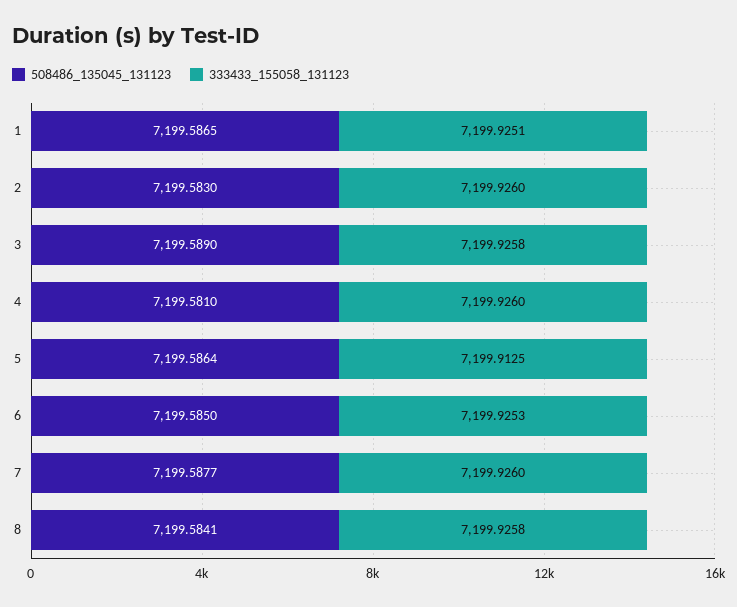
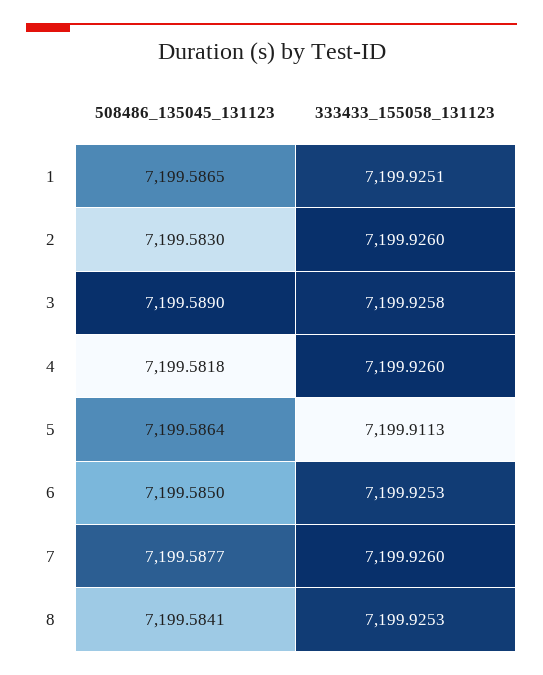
  {
    "508486_135045_131123": {
      "1": 7199.5865,
      "2": 7199.583,
      "3": 7199.589,
-     "4": 7199.581,
+     "4": 7199.5818,
      "5": 7199.5864,
      "6": 7199.585,
      "7": 7199.5877,
      "8": 7199.5841
    },
    "333433_155058_131123": {
      "1": 7199.9251,
      "2": 7199.926,
      "3": 7199.9258,
      "4": 7199.926,
-     "5": 7199.9125,
+     "5": 7199.9113,
      "6": 7199.9253,
      "7": 7199.926,
-     "8": 7199.9258
+     "8": 7199.9253
    }
  }

